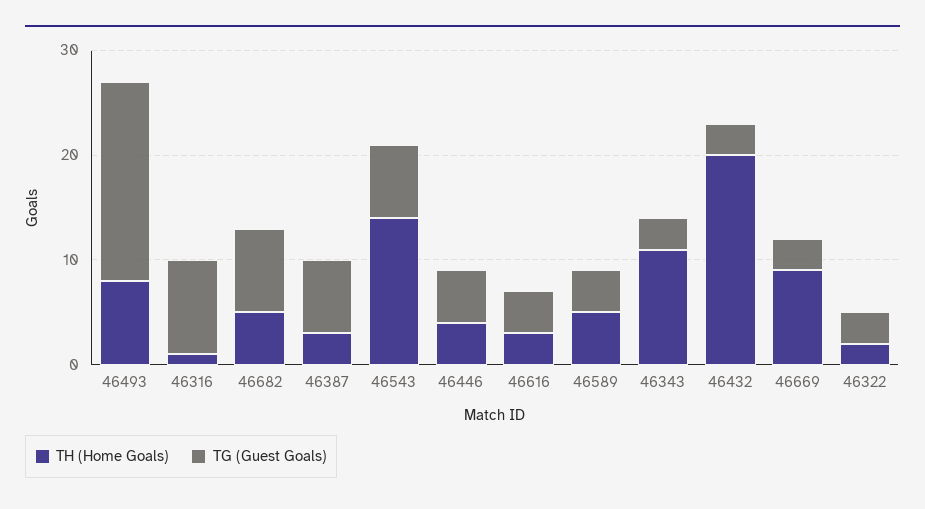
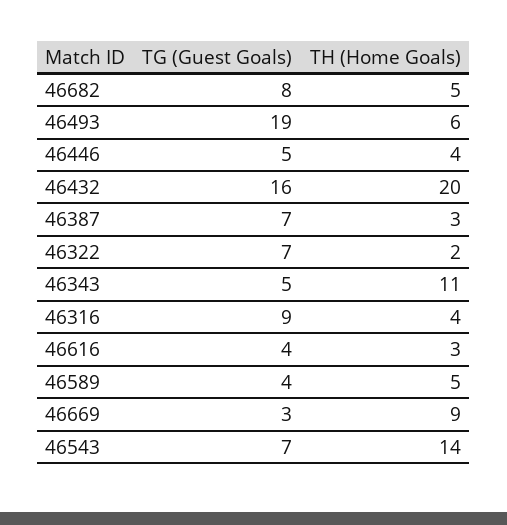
  {
    "TH (Home Goals)": {
-     "46493": 8,
+     "46493": 6,
-     "46316": 1,
+     "46316": 4,
      "46682": 5,
      "46387": 3,
      "46543": 14,
      "46446": 4,
      "46616": 3,
      "46589": 5,
      "46343": 11,
      "46432": 20,
      "46669": 9,
      "46322": 2
    },
    "TG (Guest Goals)": {
      "46493": 19,
      "46316": 9,
      "46682": 8,
      "46387": 7,
      "46543": 7,
      "46446": 5,
      "46616": 4,
      "46589": 4,
-     "46343": 3,
+     "46343": 5,
-     "46432": 3,
+     "46432": 16,
      "46669": 3,
-     "46322": 3
+     "46322": 7
    }
  }

